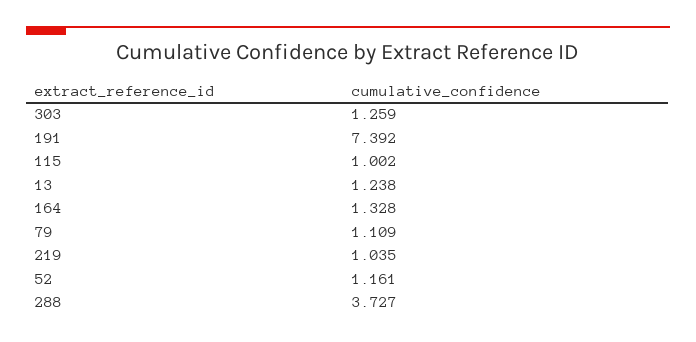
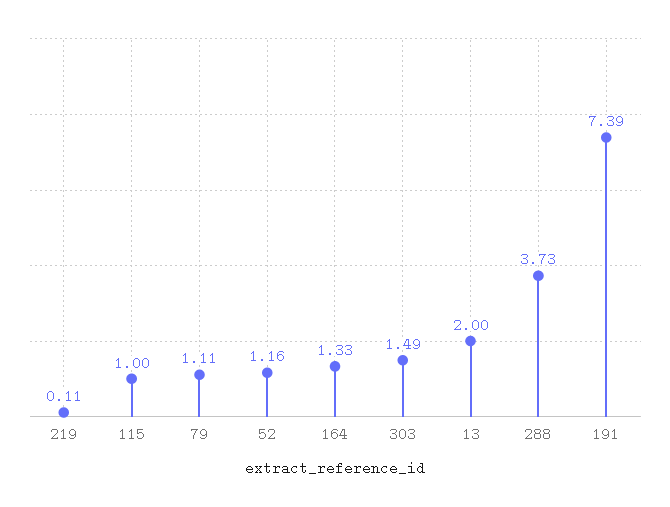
  {
-   "303": 1.259,
+   "303": 1.49,
    "191": 7.392,
    "115": 1.002,
-   "13": 1.238,
+   "13": 2,
    "164": 1.328,
    "79": 1.109,
-   "219": 1.035,
+   "219": 0.11,
    "52": 1.161,
    "288": 3.727
  }

